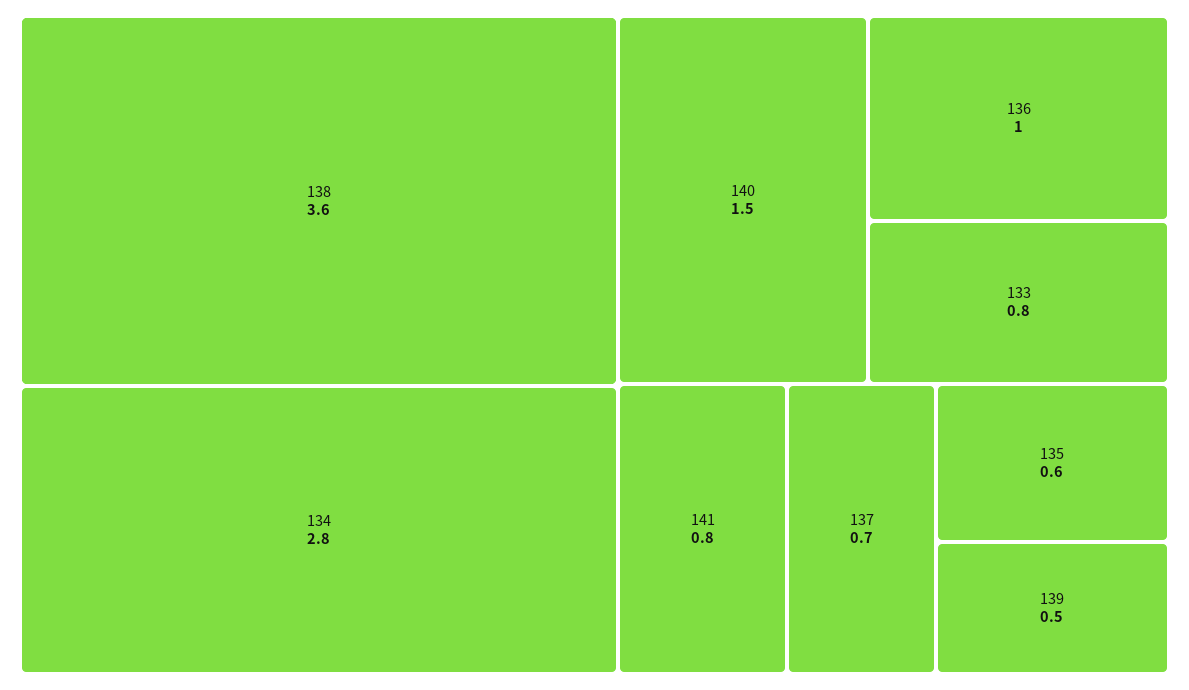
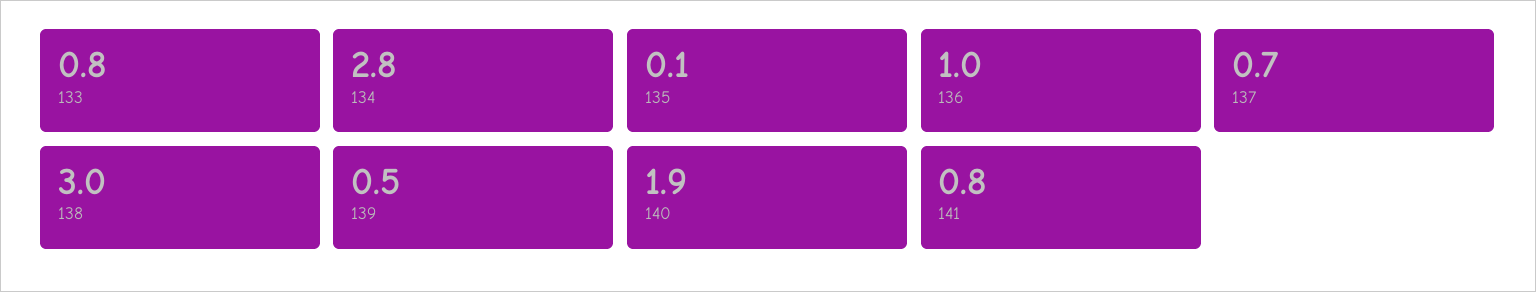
  {
-   "138": 3.6,
+   "138": 3,
    "134": 2.8,
-   "140": 1.5,
+   "140": 1.9,
    "136": 1,
    "133": 0.8,
    "141": 0.8,
    "137": 0.7,
-   "135": 0.6,
+   "135": 0.1,
    "139": 0.5
  }

